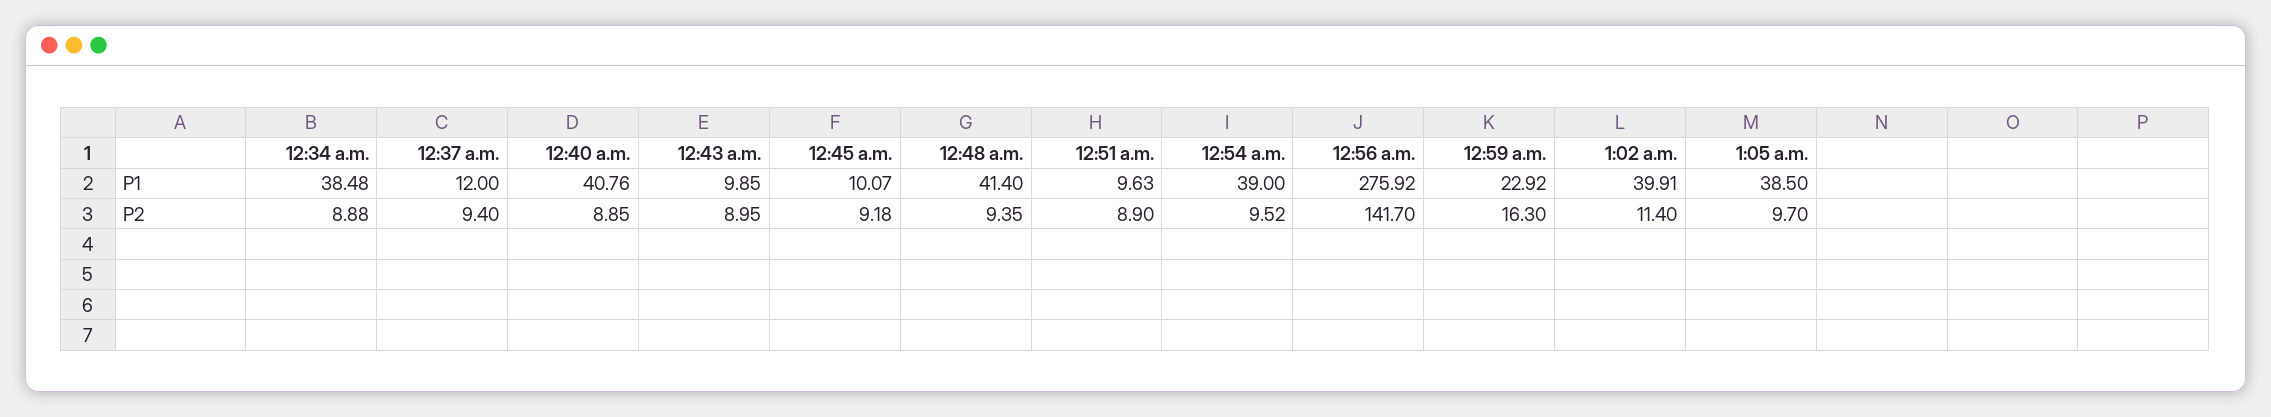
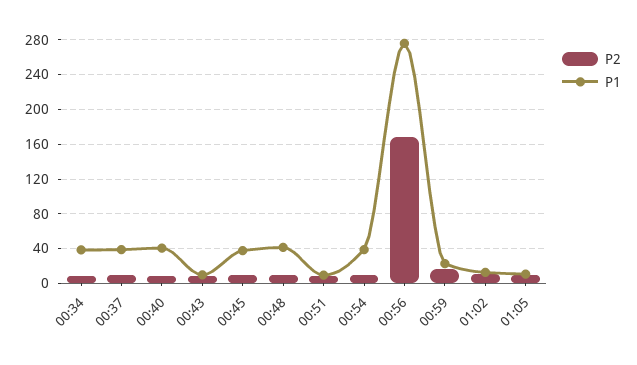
  {
    "P1": {
      "12:34 a.m.": 38.48,
-     "12:37 a.m.": 12,
+     "12:37 a.m.": 40,
      "12:40 a.m.": 40.76,
      "12:43 a.m.": 9.85,
-     "12:45 a.m.": 10.07,
+     "12:45 a.m.": 40,
      "12:48 a.m.": 41.4,
      "12:51 a.m.": 9.63,
      "12:54 a.m.": 39,
      "12:56 a.m.": 275.92,
      "12:59 a.m.": 22.92,
-     "1:02 a.m.": 39.91,
+     "1:02 a.m.": 10,
-     "1:05 a.m.": 38.5
+     "1:05 a.m.": 10
    },
    "P2": {
      "12:34 a.m.": 8.88,
      "12:37 a.m.": 9.4,
      "12:40 a.m.": 8.85,
      "12:43 a.m.": 8.95,
      "12:45 a.m.": 9.18,
      "12:48 a.m.": 9.35,
      "12:51 a.m.": 8.9,
      "12:54 a.m.": 9.52,
-     "12:56 a.m.": 141.7,
+     "12:56 a.m.": 170,
      "12:59 a.m.": 16.3,
      "1:02 a.m.": 11.4,
      "1:05 a.m.": 9.7
    }
  }

